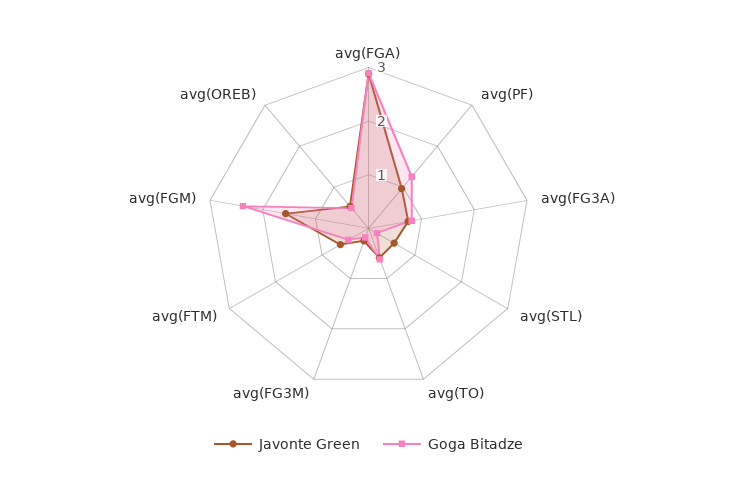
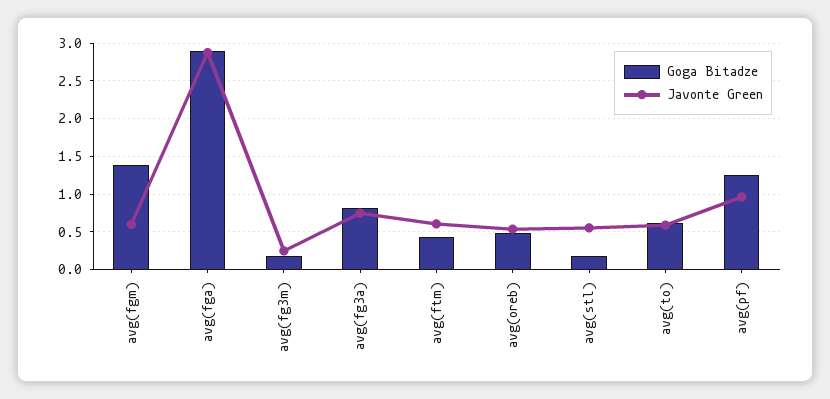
  {
    "Javonte Green": {
      "avg(FGA)": 2.9,
      "avg(PF)": 1,
      "avg(FG3A)": 0.8,
      "avg(STL)": 0.6,
      "avg(TO)": 0.6,
      "avg(FG3M)": 0.3,
      "avg(FTM)": 0.6,
-     "avg(FGM)": 1.6,
+     "avg(FGM)": 0.6,
      "avg(OREB)": 0.5
    },
    "Goga Bitadze": {
      "avg(FGA)": 2.9,
      "avg(PF)": 1.3,
      "avg(FG3A)": 0.8,
      "avg(STL)": 0.2,
      "avg(TO)": 0.6,
      "avg(FG3M)": 0.2,
      "avg(FTM)": 0.4,
-     "avg(FGM)": 2.4,
+     "avg(FGM)": 1.4,
      "avg(OREB)": 0.5
    }
  }

